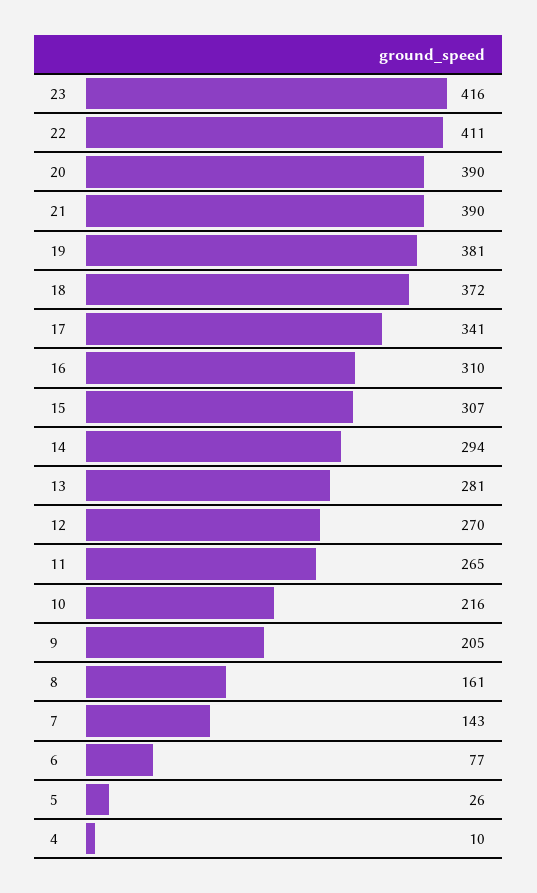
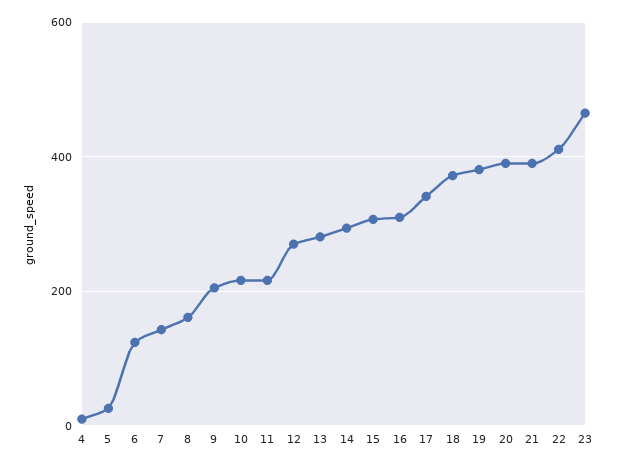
  {
-   "23": 416,
+   "23": 460,
    "22": 411,
    "20": 390,
    "21": 390,
    "19": 381,
    "18": 372,
    "17": 341,
    "16": 310,
    "15": 307,
    "14": 294,
    "13": 281,
    "12": 270,
-   "11": 265,
+   "11": 220,
    "10": 216,
    "9": 205,
    "8": 161,
    "7": 143,
-   "6": 77,
+   "6": 120,
    "5": 26,
    "4": 10
  }

